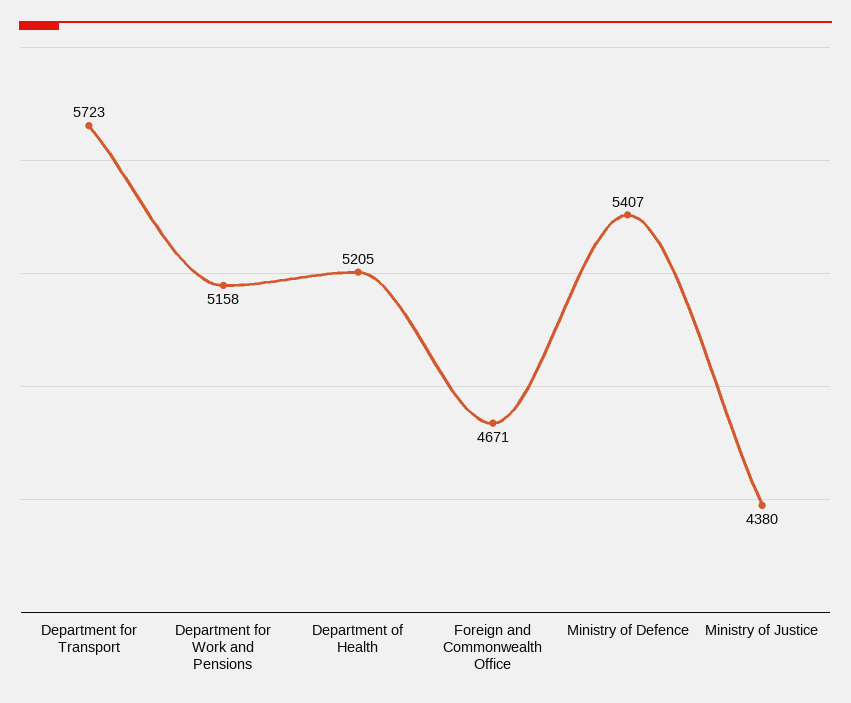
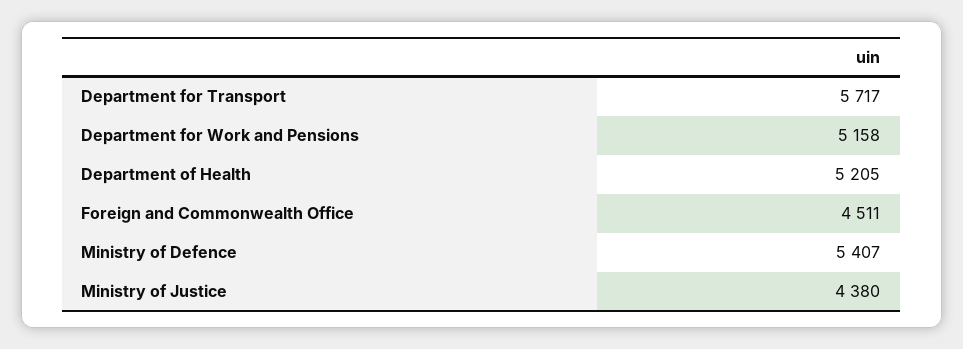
  {
-   "Department for Transport": 5723,
+   "Department for Transport": 5717,
    "Department for Work and Pensions": 5158,
    "Department of Health": 5205,
-   "Foreign and Commonwealth Office": 4671,
+   "Foreign and Commonwealth Office": 4511,
    "Ministry of Defence": 5407,
    "Ministry of Justice": 4380
  }

